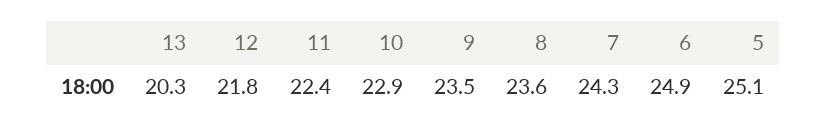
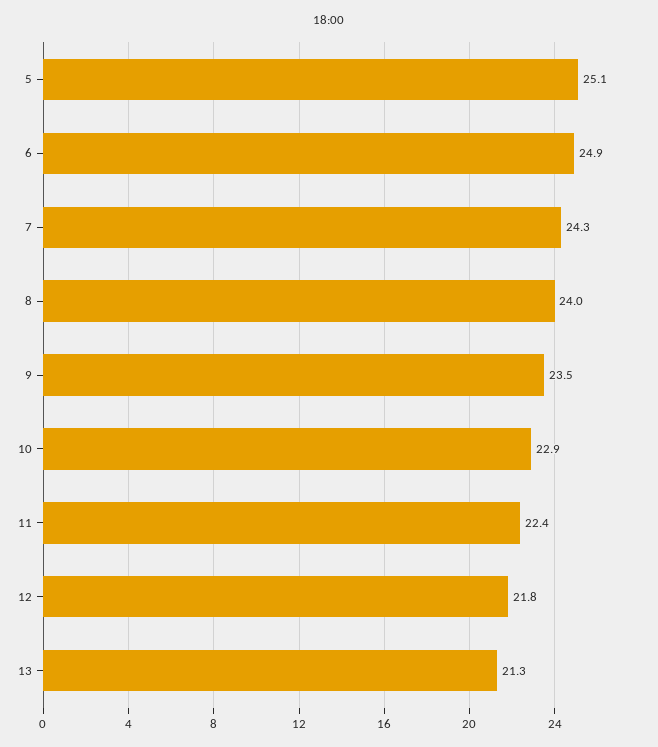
  {
-   "13": 20.3,
+   "13": 21.3,
    "12": 21.8,
    "11": 22.4,
    "10": 22.9,
    "9": 23.5,
-   "8": 23.6,
+   "8": 24,
    "7": 24.3,
    "6": 24.9,
    "5": 25.1
  }

